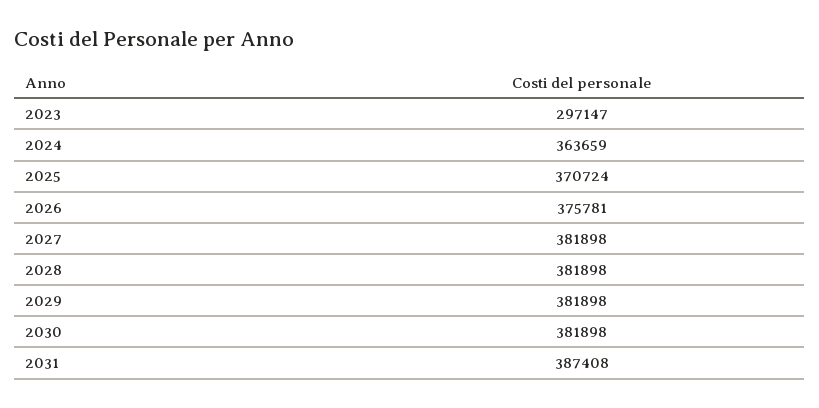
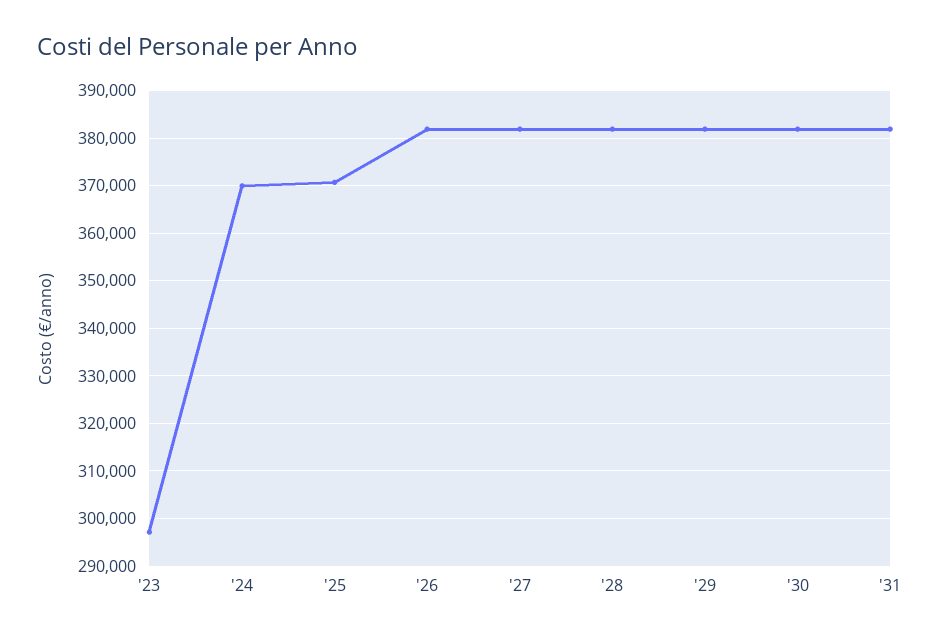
  {
    "2023": 297147,
-   "2024": 363659,
+   "2024": 370000,
    "2025": 370724,
-   "2026": 375781,
+   "2026": 382000,
    "2027": 381898,
    "2028": 381898,
    "2029": 381898,
    "2030": 381898,
-   "2031": 387408
+   "2031": 382000
  }

